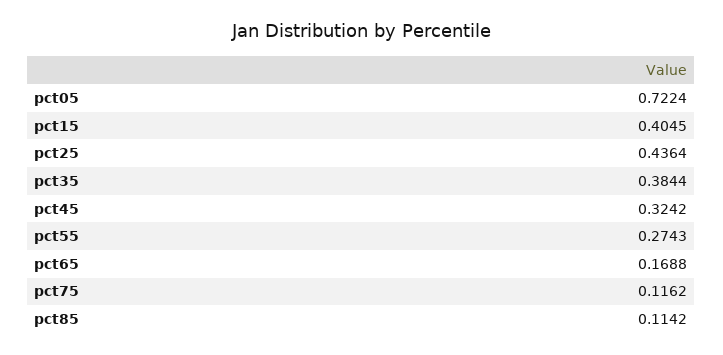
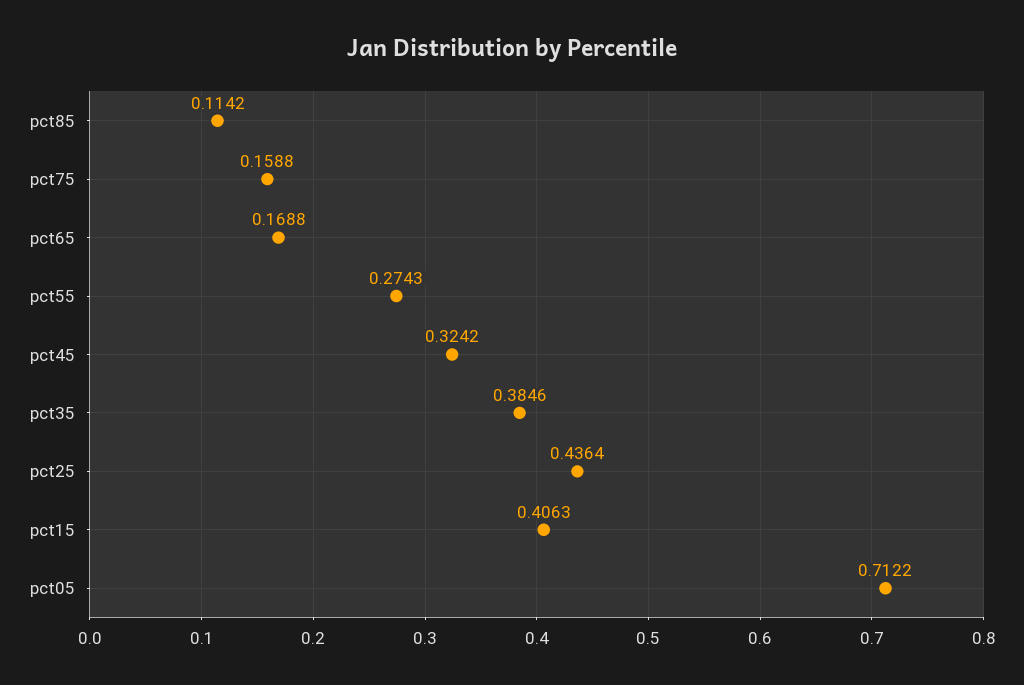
  {
-   "pct05": 0.7224,
+   "pct05": 0.7122,
-   "pct15": 0.4045,
+   "pct15": 0.4063,
    "pct25": 0.4364,
-   "pct35": 0.3844,
+   "pct35": 0.3846,
    "pct45": 0.3242,
    "pct55": 0.2743,
    "pct65": 0.1688,
-   "pct75": 0.1162,
+   "pct75": 0.1588,
    "pct85": 0.1142
  }

